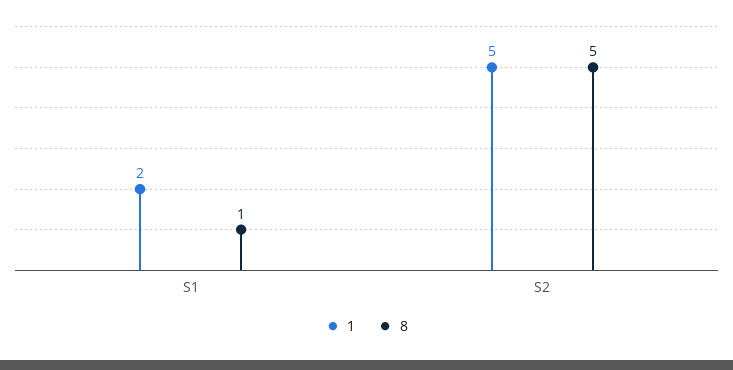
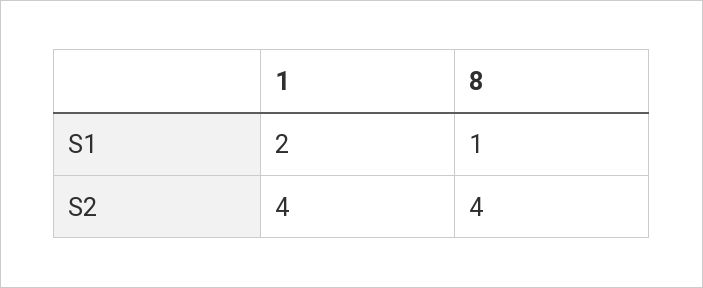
  {
    "1": {
      "S1": 2,
-     "S2": 5
+     "S2": 4
    },
    "8": {
      "S1": 1,
-     "S2": 5
+     "S2": 4
    }
  }

